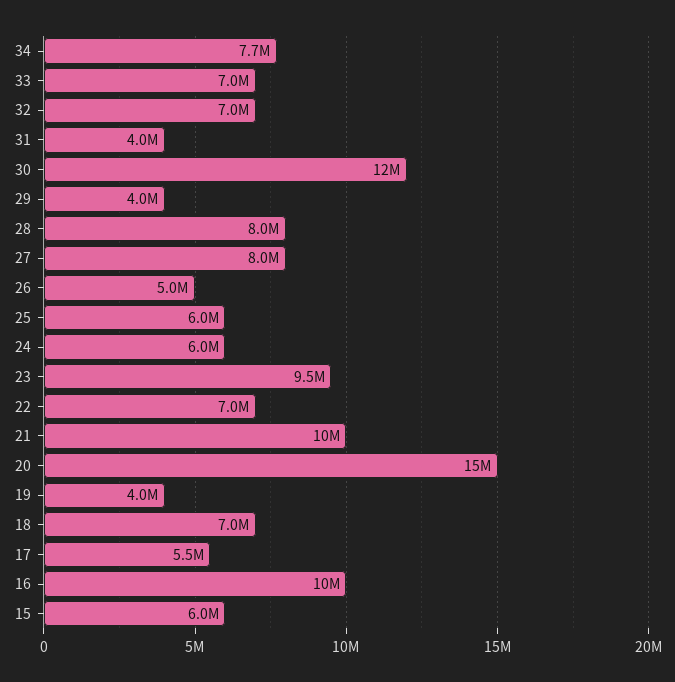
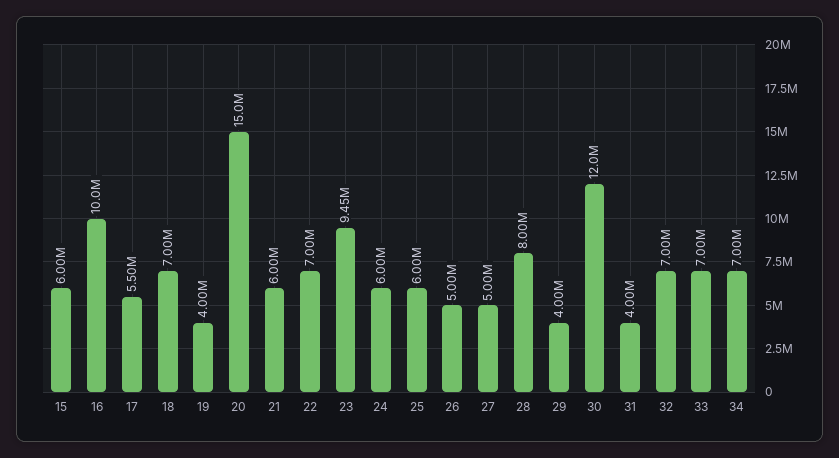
  {
-   "34": 7700000,
+   "34": 7000000,
    "33": 7000000,
    "32": 7000000,
    "31": 4000000,
    "30": 12000000,
    "29": 4000000,
    "28": 8000000,
-   "27": 8000000,
+   "27": 5000000,
    "26": 5000000,
    "25": 6000000,
    "24": 6000000,
    "23": 9450000,
    "22": 7000000,
-   "21": 10000000,
+   "21": 6000000,
    "20": 15000000,
    "19": 4000000,
    "18": 7000000,
    "17": 5500000,
    "16": 10000000,
    "15": 6000000
  }

